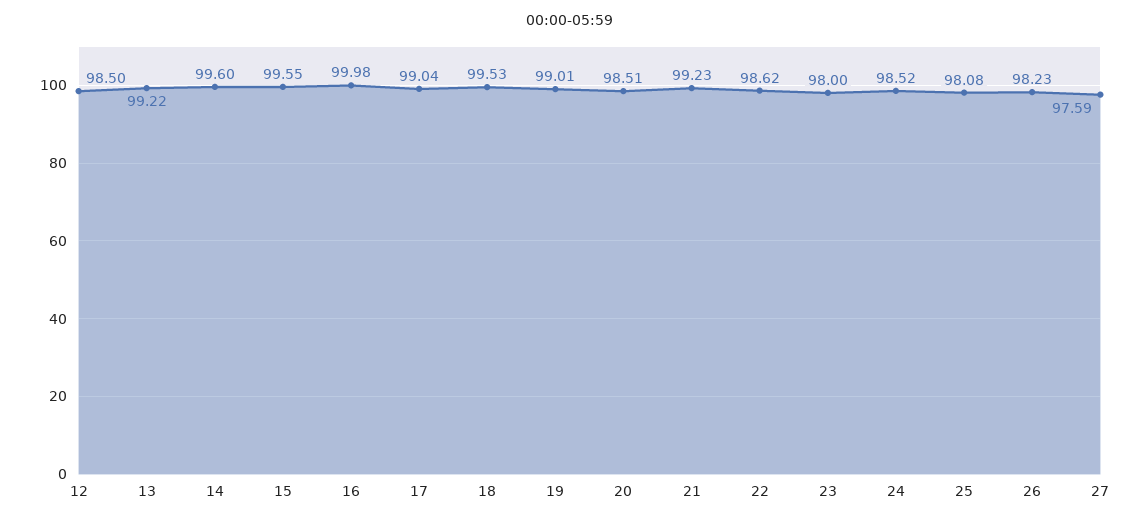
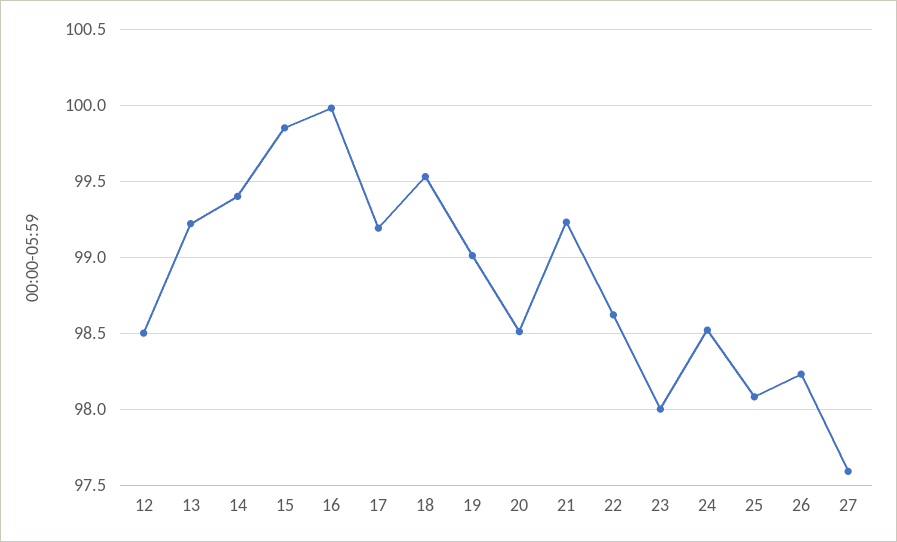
  {
    "12": 98.5,
    "13": 99.22,
-   "14": 99.6,
+   "14": 99.4,
-   "15": 99.55,
+   "15": 99.85,
    "16": 99.98,
-   "17": 99.04,
+   "17": 99.2,
    "18": 99.53,
    "19": 99.01,
    "20": 98.51,
    "21": 99.23,
    "22": 98.62,
    "23": 98,
    "24": 98.52,
    "25": 98.08,
    "26": 98.23,
    "27": 97.59
  }

